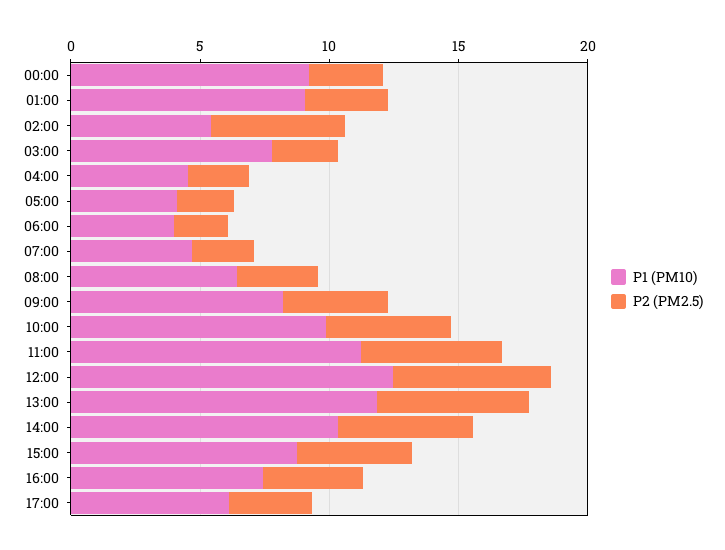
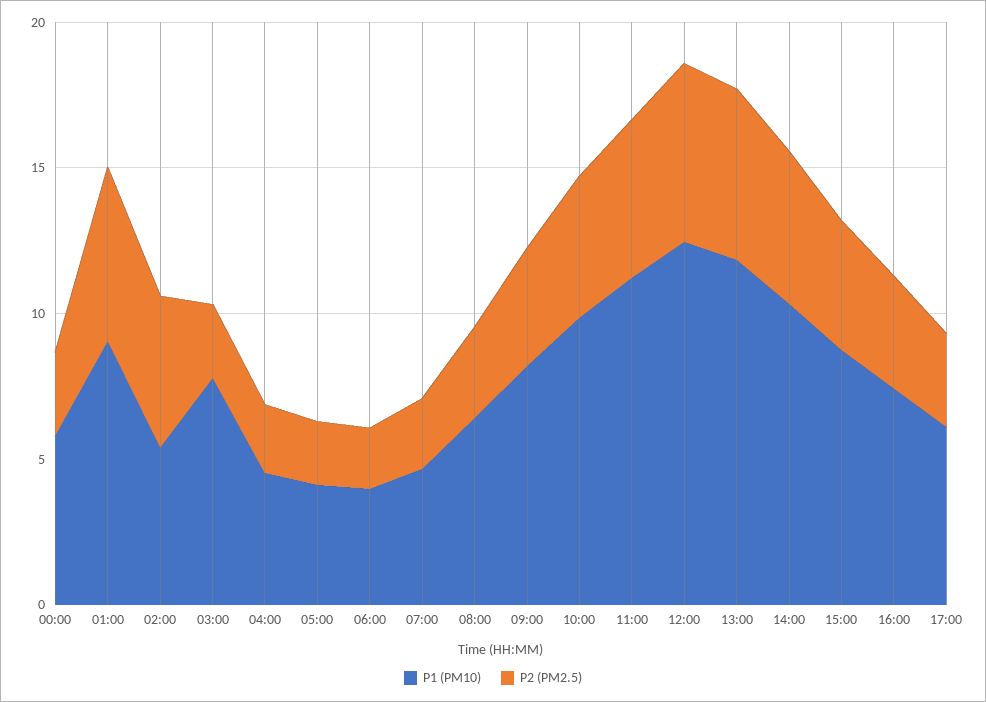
  {
    "P1 (PM10)": {
-     "00:00": 9,
+     "00:00": 6,
      "01:00": 9,
      "02:00": 5,
      "03:00": 8,
      "04:00": 5,
      "05:00": 4,
      "06:00": 4,
      "07:00": 5,
      "08:00": 6,
      "09:00": 8,
      "10:00": 10,
      "11:00": 11,
      "12:00": 12,
      "13:00": 12,
      "14:00": 10,
      "15:00": 9,
      "16:00": 7,
      "17:00": 6
    },
    "P2 (PM2.5)": {
      "00:00": 3,
-     "01:00": 3,
+     "01:00": 6,
      "02:00": 5,
      "03:00": 3,
      "04:00": 2,
      "05:00": 2,
      "06:00": 2,
      "07:00": 2,
      "08:00": 3,
      "09:00": 4,
      "10:00": 5,
      "11:00": 5,
      "12:00": 6,
      "13:00": 6,
      "14:00": 5,
      "15:00": 4,
      "16:00": 4,
      "17:00": 3
    }
  }

